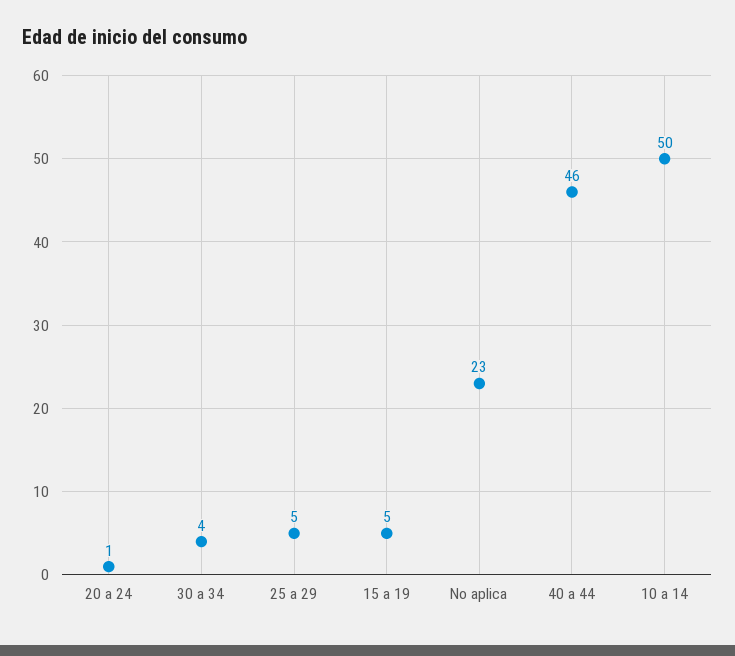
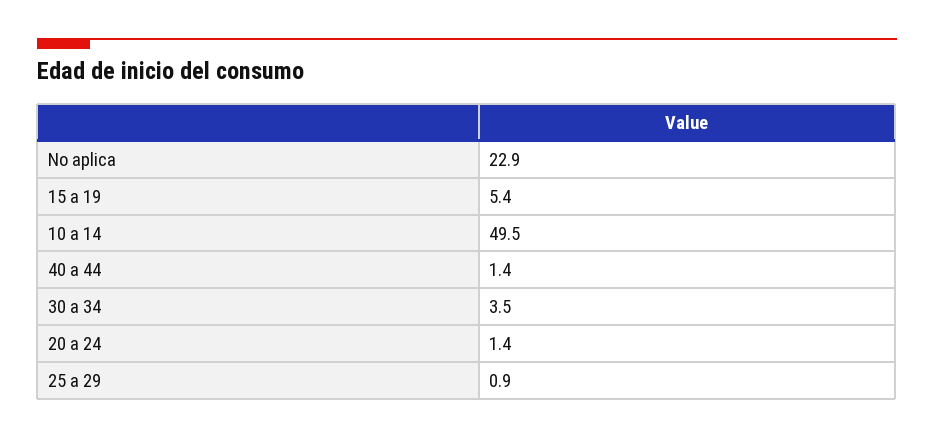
  {
    "20 a 24": 1.4,
    "30 a 34": 3.5,
-   "25 a 29": 5,
+   "25 a 29": 0.9,
    "15 a 19": 5.4,
    "No aplica": 22.9,
-   "40 a 44": 46,
+   "40 a 44": 1.4,
    "10 a 14": 49.5
  }

